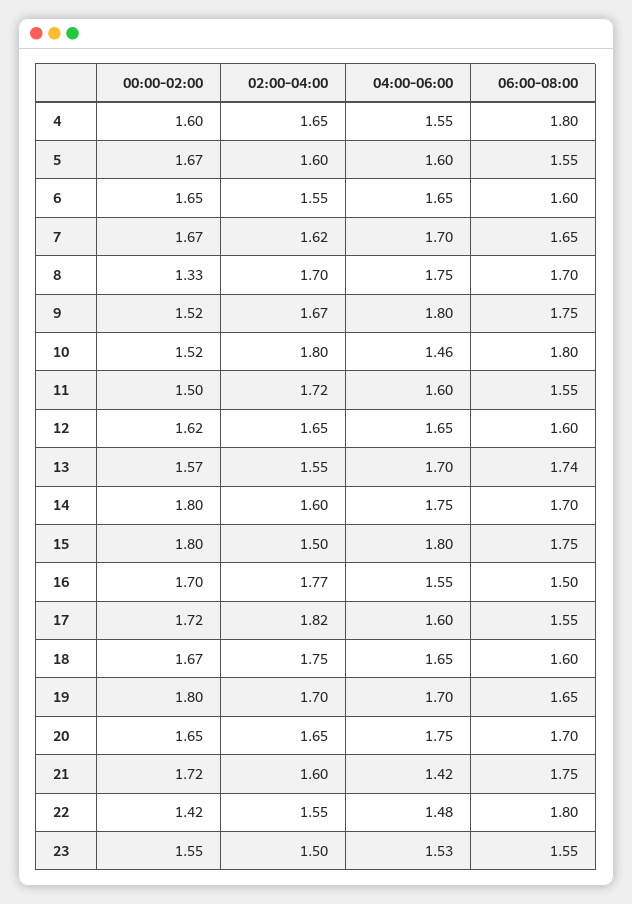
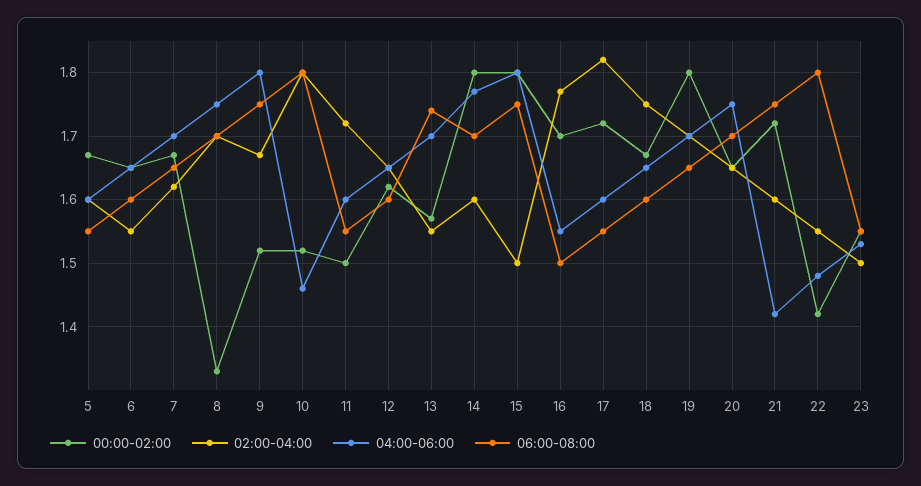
  {
    "00:00-02:00": {
-     "4": 1.6,
      "5": 1.67,
      "6": 1.65,
      "7": 1.67,
      "8": 1.33,
      "9": 1.52,
      "10": 1.52,
      "11": 1.5,
      "12": 1.62,
      "13": 1.57,
      "14": 1.8,
      "15": 1.8,
      "16": 1.7,
      "17": 1.72,
      "18": 1.67,
      "19": 1.8,
      "20": 1.65,
      "21": 1.72,
      "22": 1.42,
      "23": 1.55
    },
    "02:00-04:00": {
-     "4": 1.65,
      "5": 1.6,
      "6": 1.55,
      "7": 1.62,
      "8": 1.7,
      "9": 1.67,
      "10": 1.8,
      "11": 1.72,
      "12": 1.65,
      "13": 1.55,
      "14": 1.6,
      "15": 1.5,
      "16": 1.77,
      "17": 1.82,
      "18": 1.75,
      "19": 1.7,
      "20": 1.65,
      "21": 1.6,
      "22": 1.55,
      "23": 1.5
    },
    "04:00-06:00": {
-     "4": 1.55,
      "5": 1.6,
      "6": 1.65,
      "7": 1.7,
      "8": 1.75,
      "9": 1.8,
      "10": 1.46,
      "11": 1.6,
      "12": 1.65,
      "13": 1.7,
-     "14": 1.75,
+     "14": 1.77,
      "15": 1.8,
      "16": 1.55,
      "17": 1.6,
      "18": 1.65,
      "19": 1.7,
      "20": 1.75,
      "21": 1.42,
      "22": 1.48,
      "23": 1.53
    },
    "06:00-08:00": {
-     "4": 1.8,
      "5": 1.55,
      "6": 1.6,
      "7": 1.65,
      "8": 1.7,
      "9": 1.75,
      "10": 1.8,
      "11": 1.55,
      "12": 1.6,
      "13": 1.74,
      "14": 1.7,
      "15": 1.75,
      "16": 1.5,
      "17": 1.55,
      "18": 1.6,
      "19": 1.65,
      "20": 1.7,
      "21": 1.75,
      "22": 1.8,
      "23": 1.55
    }
  }

